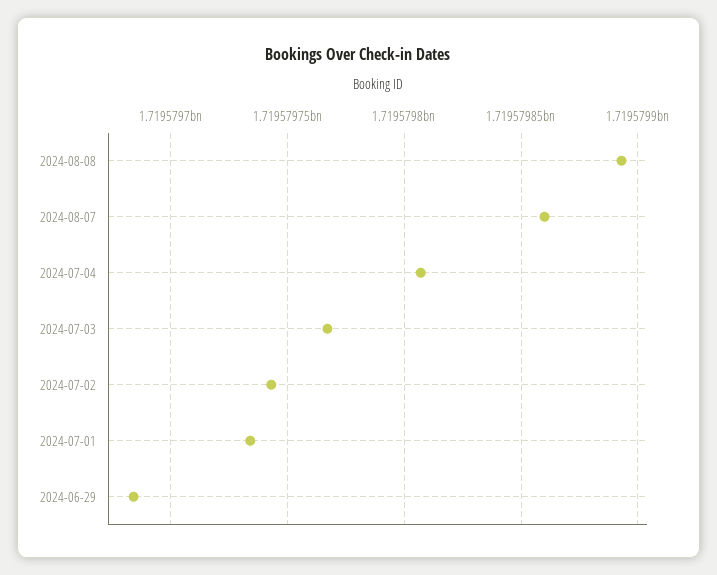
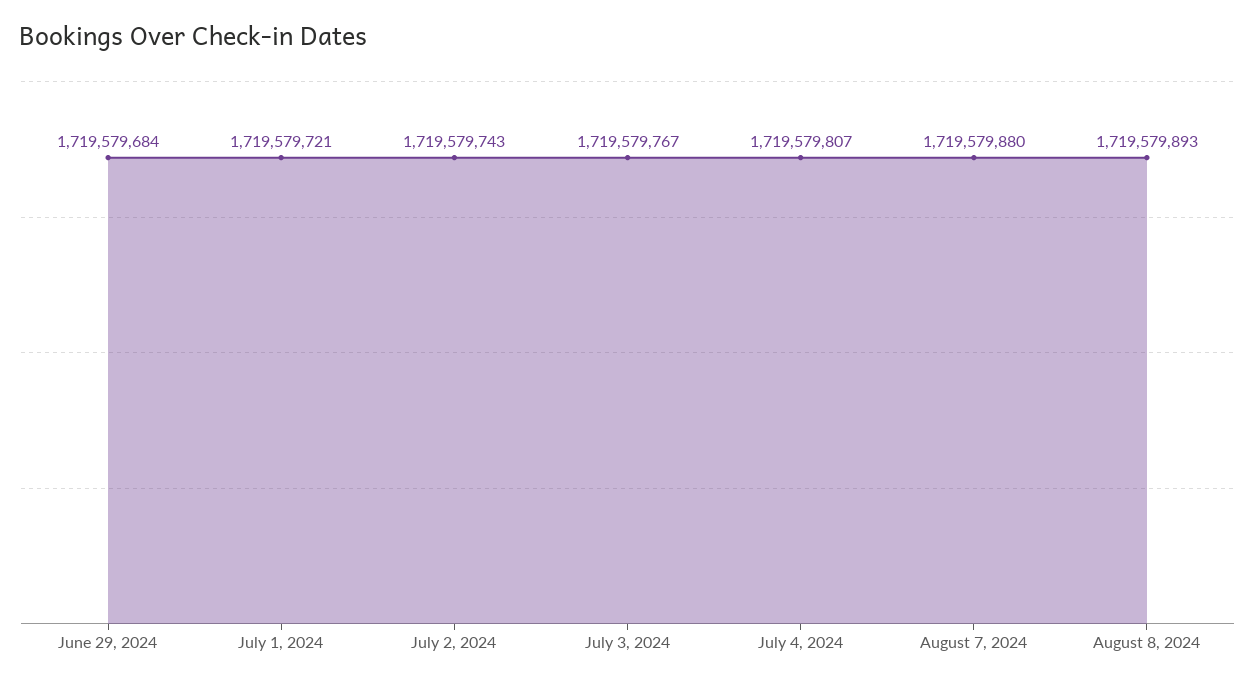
  {
    "2024-08-08": 1719579893,
-   "2024-08-07": 1719579860,
+   "2024-08-07": 1719579880,
    "2024-07-04": 1719579807,
    "2024-07-03": 1719579767,
    "2024-07-02": 1719579743,
-   "2024-07-01": 1719579735,
+   "2024-07-01": 1719579721,
    "2024-06-29": 1719579684
  }

